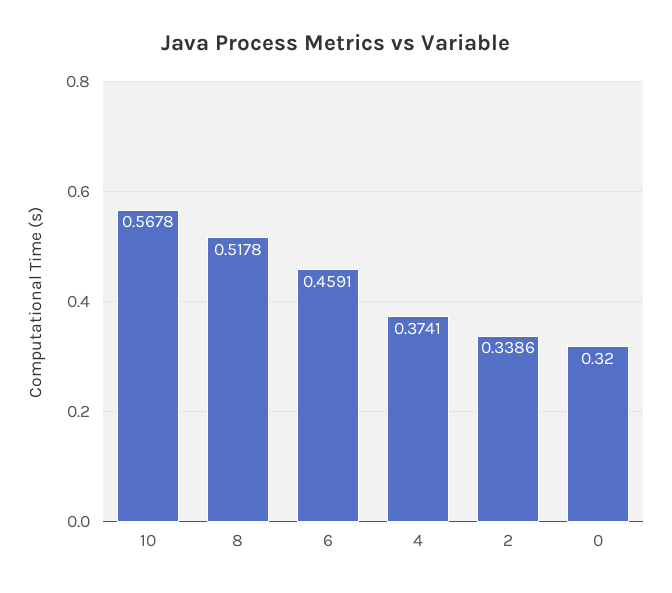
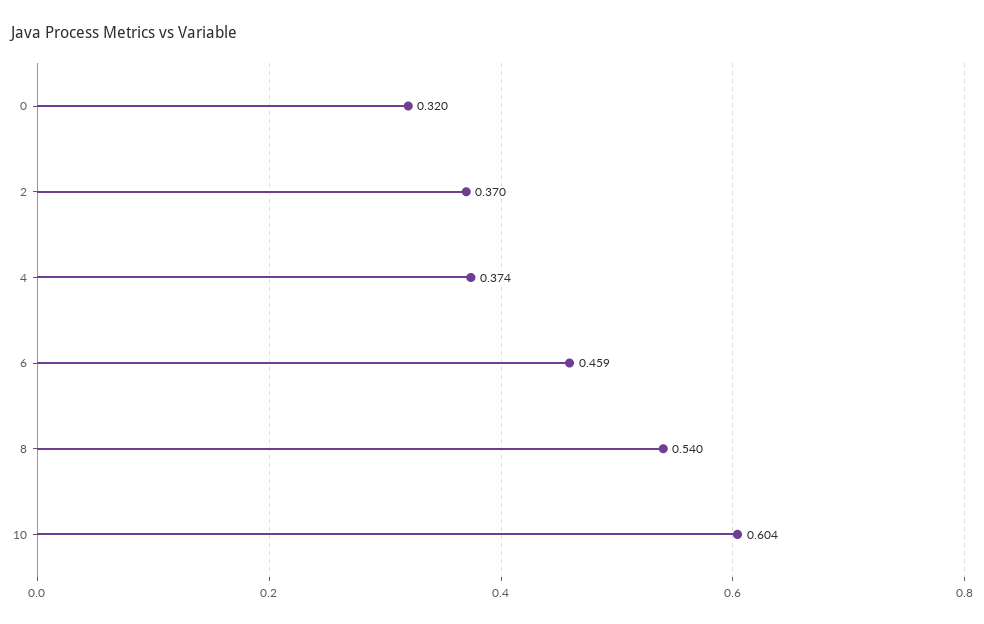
  {
-   "10": 0.5678,
+   "10": 0.604,
-   "8": 0.5178,
+   "8": 0.54,
    "6": 0.4591,
    "4": 0.3741,
-   "2": 0.3386,
+   "2": 0.37,
    "0": 0.32
  }

